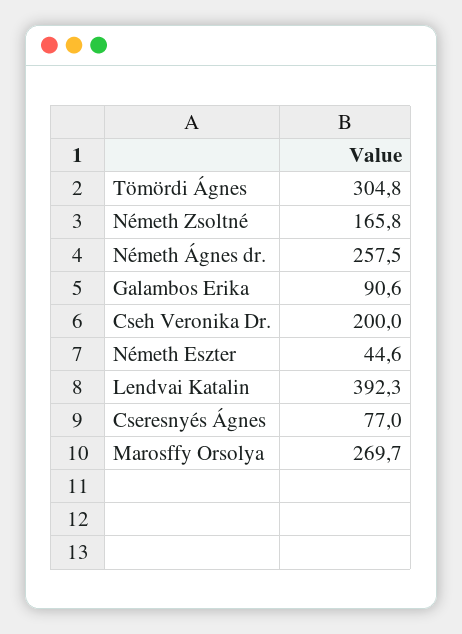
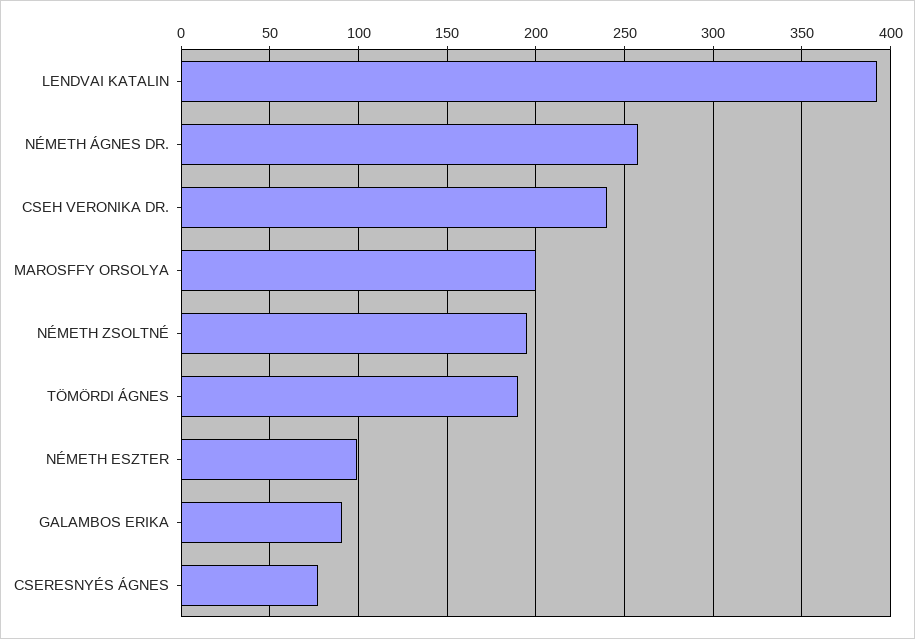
  {
-   "Tömördi Ágnes": 304.8,
+   "Tömördi Ágnes": 190,
-   "Németh Zsoltné": 165.8,
+   "Németh Zsoltné": 195,
    "Németh Ágnes dr.": 257.5,
    "Galambos Erika": 90.6,
-   "Cseh Veronika Dr.": 200,
+   "Cseh Veronika Dr.": 240,
-   "Németh Eszter": 44.6,
+   "Németh Eszter": 100,
    "Lendvai Katalin": 392.3,
    "Cseresnyés Ágnes": 77,
-   "Marosffy Orsolya": 269.7
+   "Marosffy Orsolya": 200
  }

